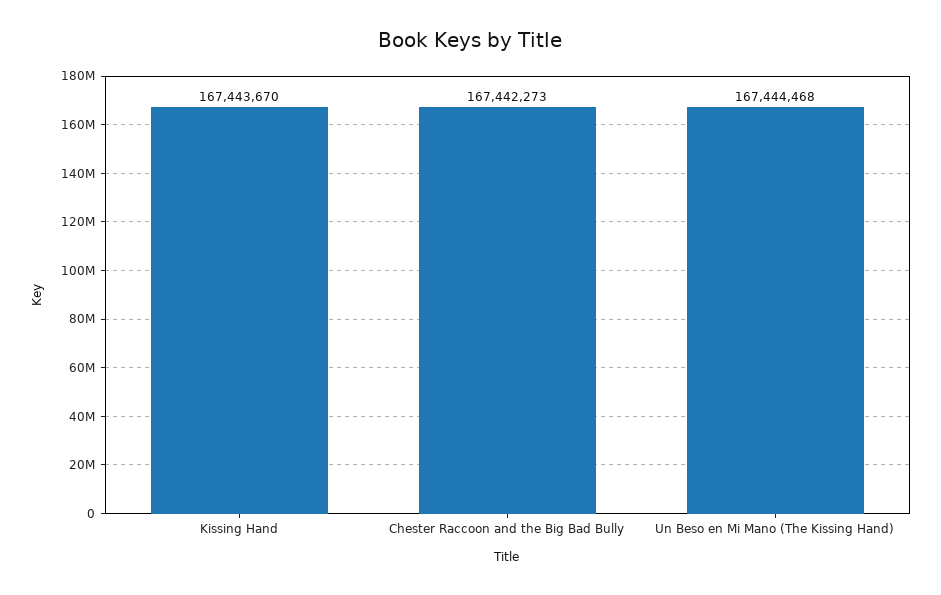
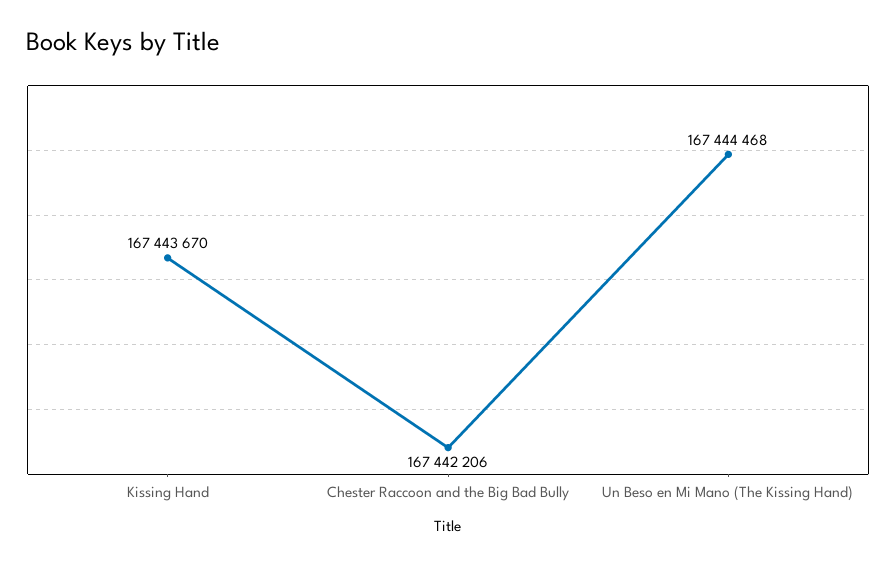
  {
    "Kissing Hand": 167443670,
-   "Chester Raccoon and the Big Bad Bully": 167442273,
+   "Chester Raccoon and the Big Bad Bully": 167442206,
    "Un Beso en Mi Mano (The Kissing Hand)": 167444468
  }

